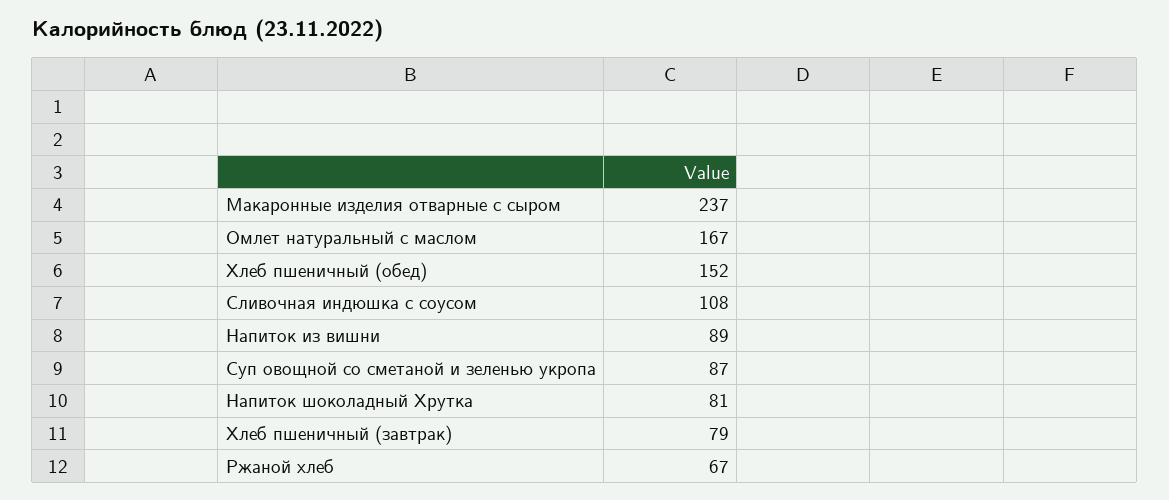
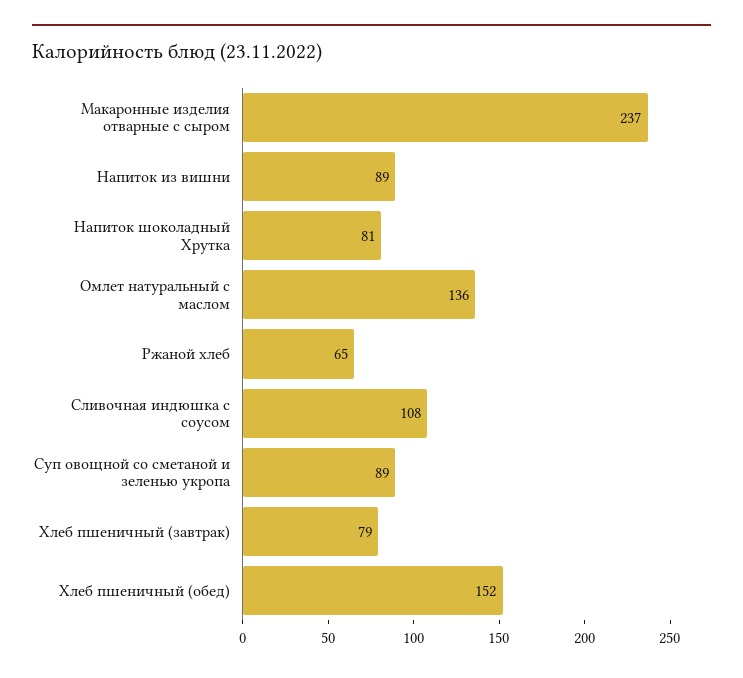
  {
    "Макаронные изделия отварные с сыром": 237,
-   "Омлет натуральный с маслом": 167,
+   "Омлет натуральный с маслом": 136,
    "Хлеб пшеничный (обед)": 152,
    "Сливочная индюшка с соусом": 108,
    "Напиток из вишни": 89,
-   "Суп овощной со сметаной и зеленью укропа": 87,
+   "Суп овощной со сметаной и зеленью укропа": 89,
    "Напиток шоколадный Хрутка": 81,
    "Хлеб пшеничный (завтрак)": 79,
-   "Ржаной хлеб": 67
+   "Ржаной хлеб": 65
  }

